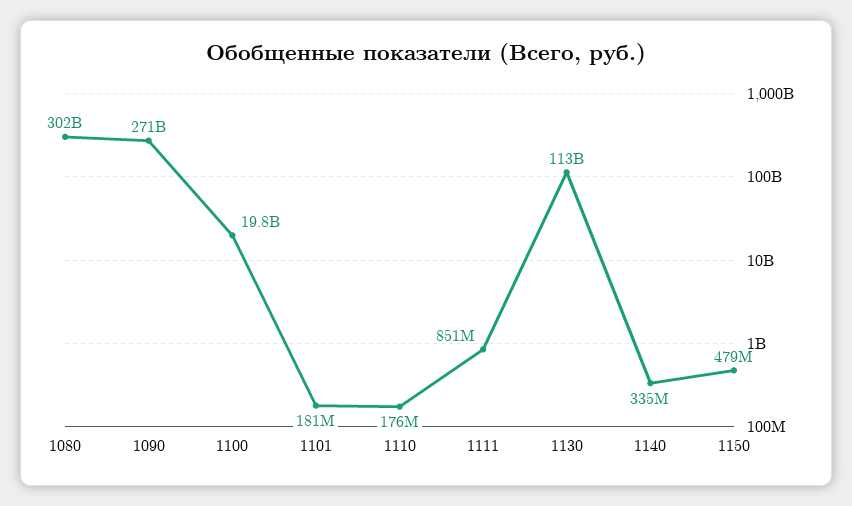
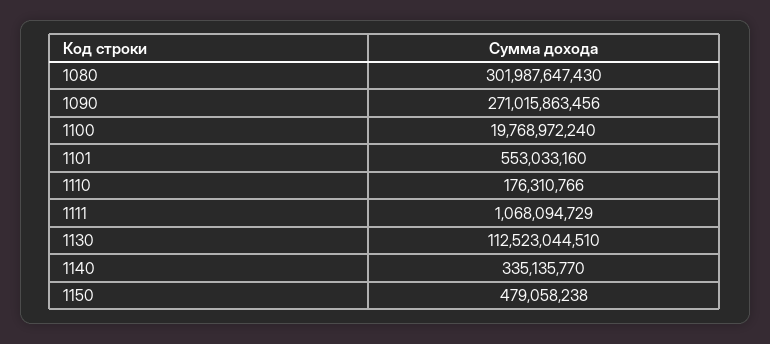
  {
    "1080": 301987647430,
    "1090": 271015863456,
    "1100": 19768972240,
-   "1101": 181000000,
+   "1101": 553033160,
    "1110": 176310766,
-   "1111": 851000000,
+   "1111": 1068094729,
    "1130": 112523044510,
    "1140": 335135770,
    "1150": 479058238
  }

